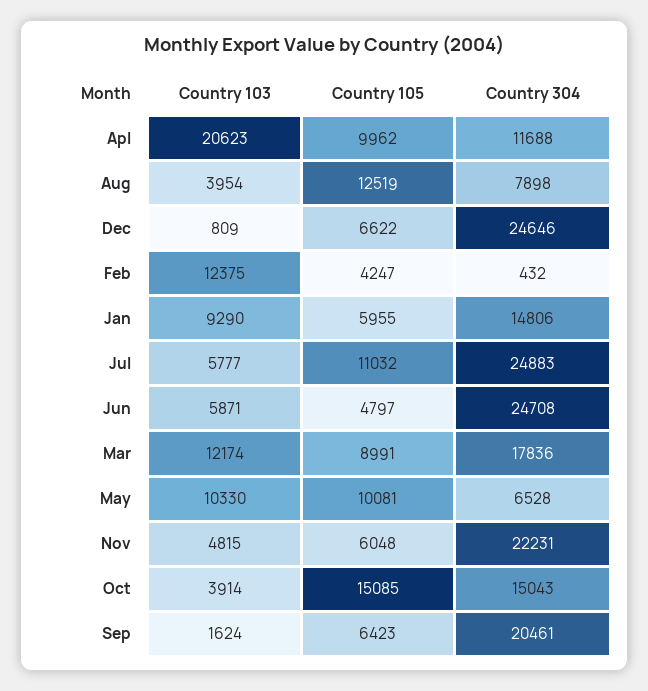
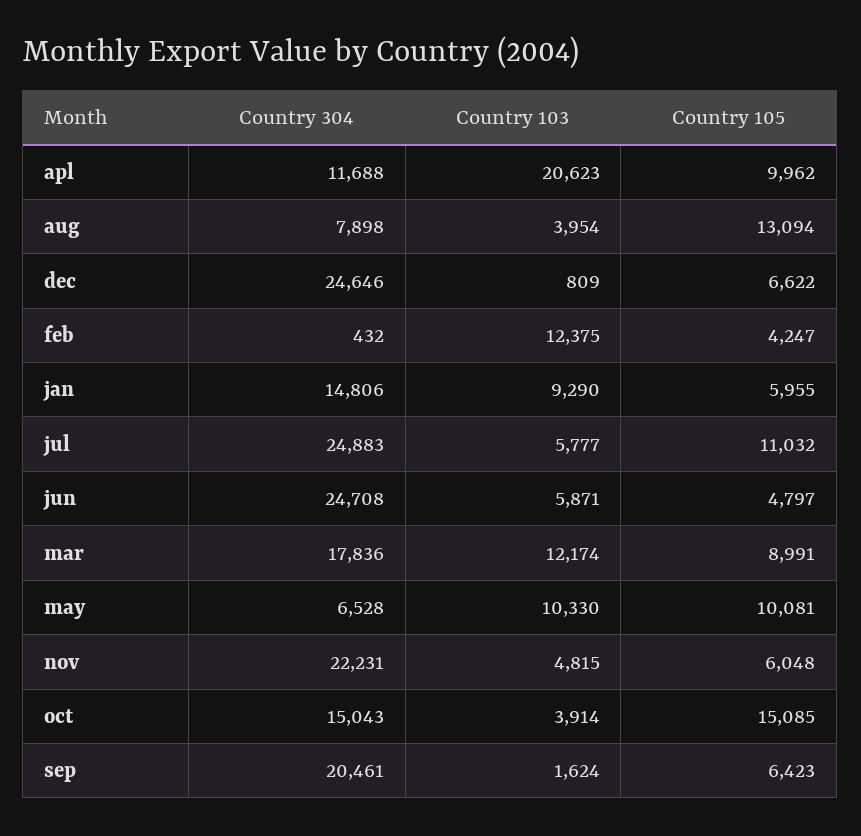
  {
    "Country 103": {
      "Apl": 20623,
      "Aug": 3954,
      "Dec": 809,
      "Feb": 12375,
      "Jan": 9290,
      "Jul": 5777,
      "Jun": 5871,
      "Mar": 12174,
      "May": 10330,
      "Nov": 4815,
      "Oct": 3914,
      "Sep": 1624
    },
    "Country 105": {
      "Apl": 9962,
-     "Aug": 12519,
+     "Aug": 13094,
      "Dec": 6622,
      "Feb": 4247,
      "Jan": 5955,
      "Jul": 11032,
      "Jun": 4797,
      "Mar": 8991,
      "May": 10081,
      "Nov": 6048,
      "Oct": 15085,
      "Sep": 6423
    },
    "Country 304": {
      "Apl": 11688,
      "Aug": 7898,
      "Dec": 24646,
      "Feb": 432,
      "Jan": 14806,
      "Jul": 24883,
      "Jun": 24708,
      "Mar": 17836,
      "May": 6528,
      "Nov": 22231,
      "Oct": 15043,
      "Sep": 20461
    }
  }

